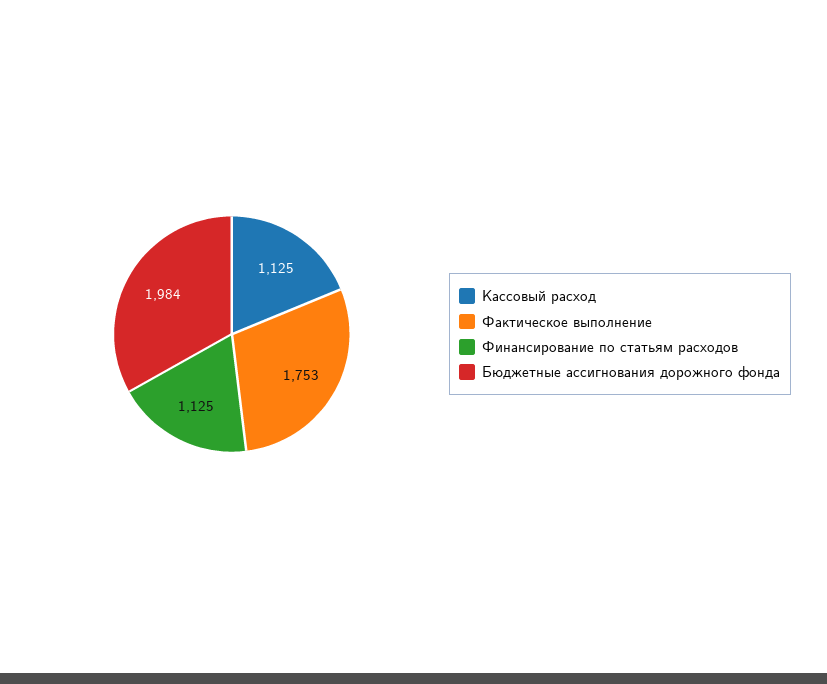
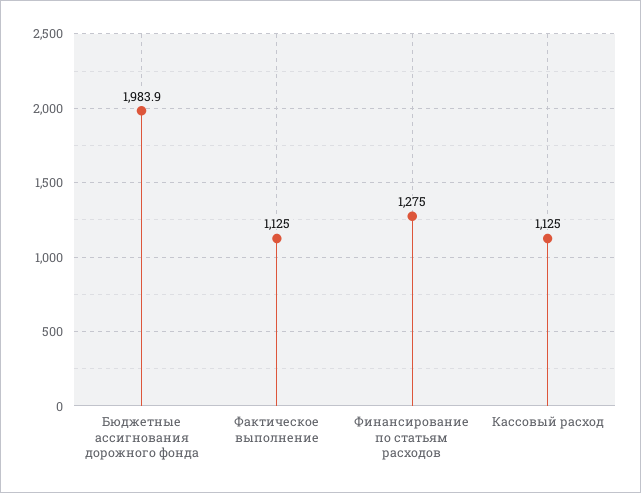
  {
    "Кассовый расход": 1125,
-   "Фактическое выполнение": 1753,
+   "Фактическое выполнение": 1125,
-   "Финансирование по статьям расходов": 1125,
+   "Финансирование по статьям расходов": 1275,
    "Бюджетные ассигнования дорожного фонда": 1983.9
  }

